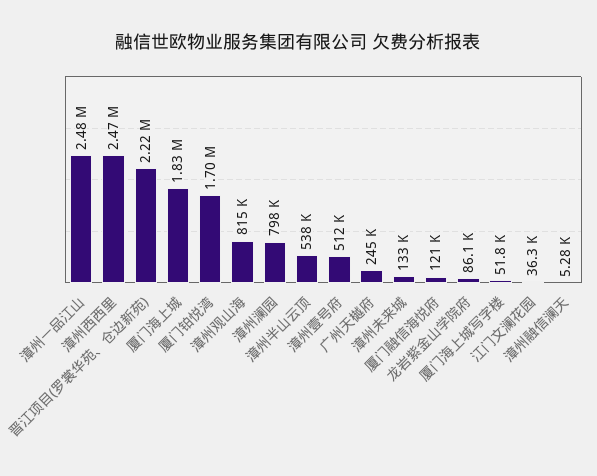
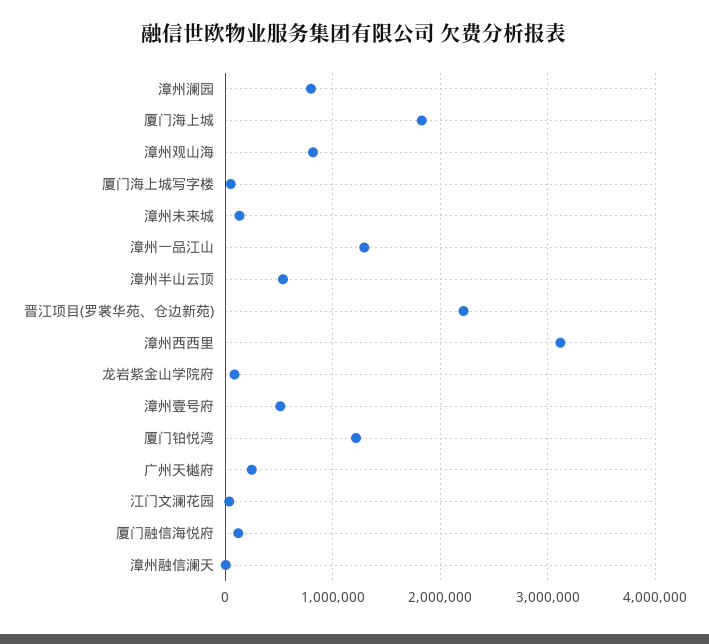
  {
-   "漳州一品江山": 2480000,
+   "漳州一品江山": 1300000,
-   "漳州西西里": 2470000,
+   "漳州西西里": 3100000,
    "晋江项目(罗裳华苑、仓边新苑)": 2220000,
    "厦门海上城": 1830000,
-   "厦门铂悦湾": 1700000,
+   "厦门铂悦湾": 1200000,
    "漳州观山海": 815000,
    "漳州澜园": 798000,
    "漳州半山云顶": 538000,
    "漳州壹号府": 512000,
    "广州天樾府": 245000,
    "漳州未来城": 133000,
    "厦门融信海悦府": 121000,
    "龙岩紫金山学院府": 86100,
    "厦门海上城写字楼": 51800,
    "江门文澜花园": 36300,
    "漳州融信澜天": 5280
  }

